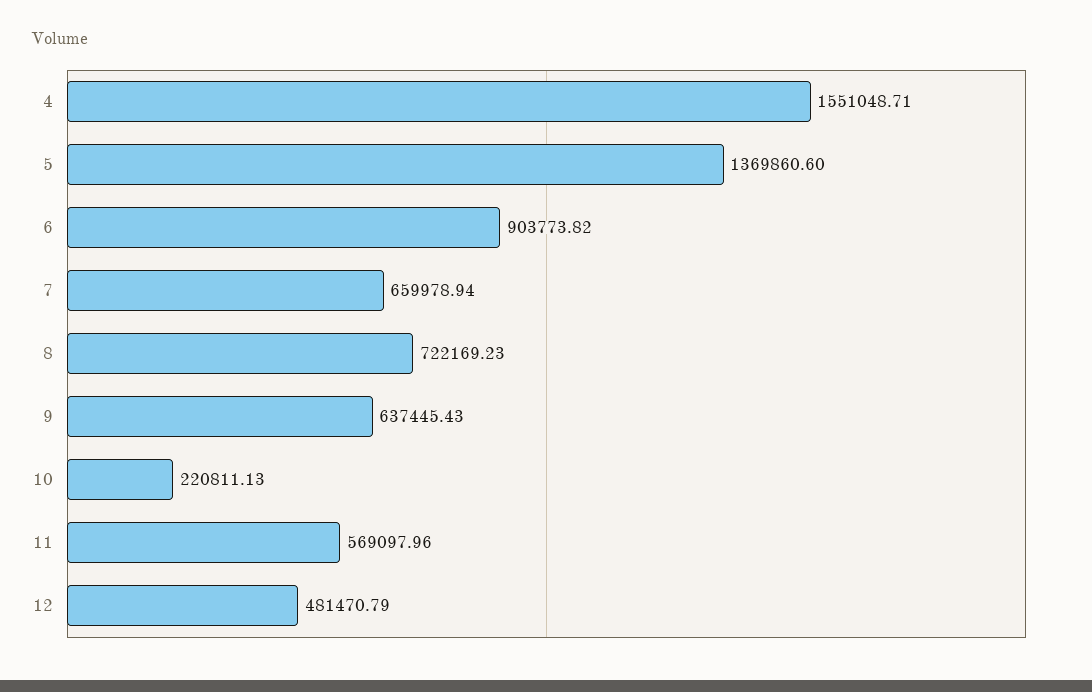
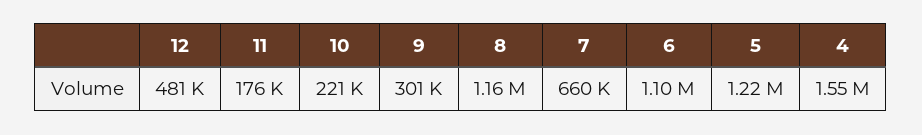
  {
    "4": 1551048.71,
-   "5": 1369860.6,
+   "5": 1220000,
-   "6": 903773.82,
+   "6": 1100000,
    "7": 659978.94,
-   "8": 722169.23,
+   "8": 1160000,
-   "9": 637445.43,
+   "9": 301000,
    "10": 220811.13,
-   "11": 569097.96,
+   "11": 176000,
    "12": 481470.79
  }

